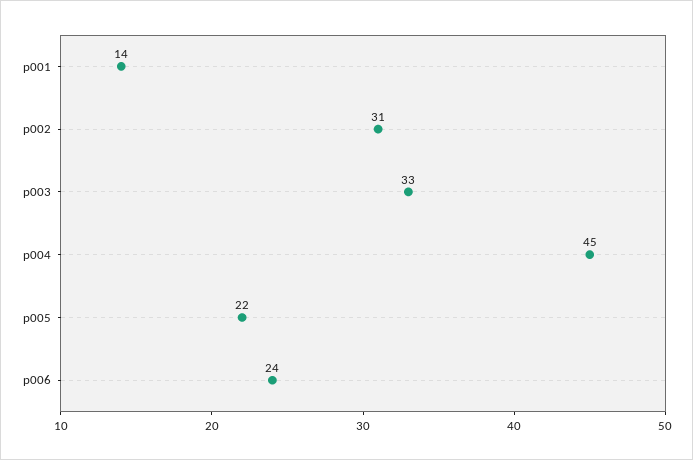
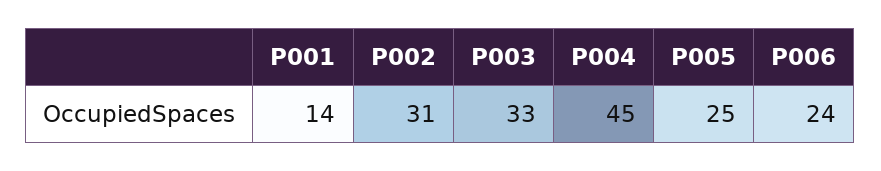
  {
    "p001": 14,
    "p002": 31,
    "p003": 33,
    "p004": 45,
-   "p005": 22,
+   "p005": 25,
    "p006": 24
  }

